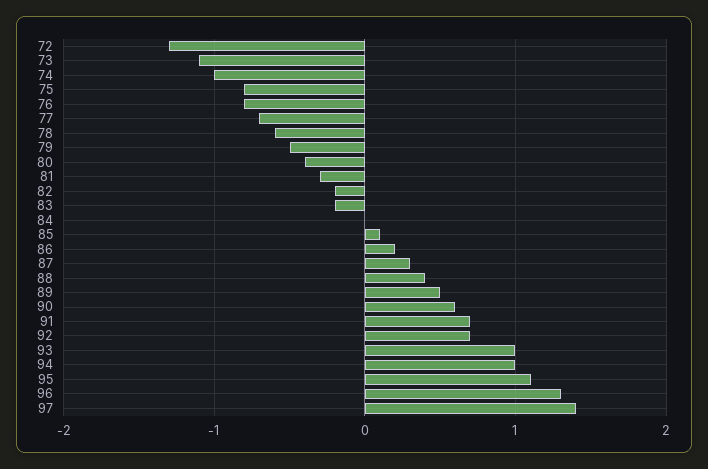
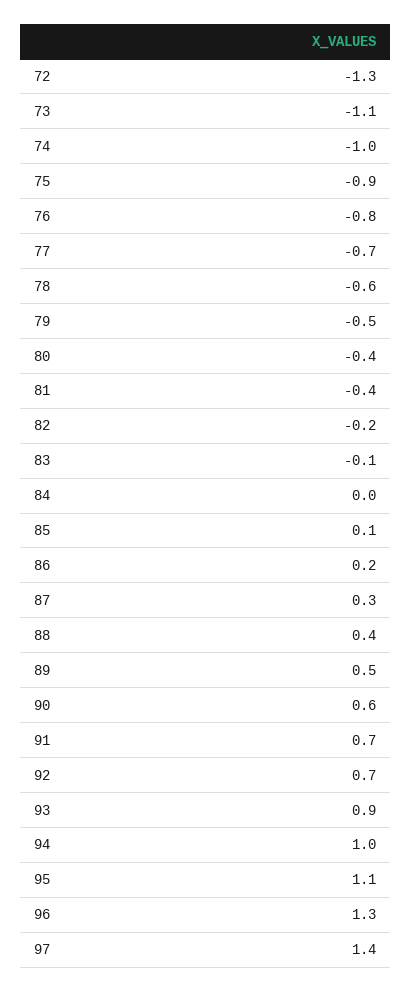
  {
    "72": -1.3,
    "73": -1.1,
    "74": -1,
-   "75": -0.8,
+   "75": -0.9,
    "76": -0.8,
    "77": -0.7,
    "78": -0.6,
    "79": -0.5,
    "80": -0.4,
-   "81": -0.3,
+   "81": -0.4,
    "82": -0.2,
-   "83": -0.2,
+   "83": -0.1,
    "84": 0,
    "85": 0.1,
    "86": 0.2,
    "87": 0.3,
    "88": 0.4,
    "89": 0.5,
    "90": 0.6,
    "91": 0.7,
    "92": 0.7,
-   "93": 1,
+   "93": 0.9,
    "94": 1,
    "95": 1.1,
    "96": 1.3,
    "97": 1.4
  }

